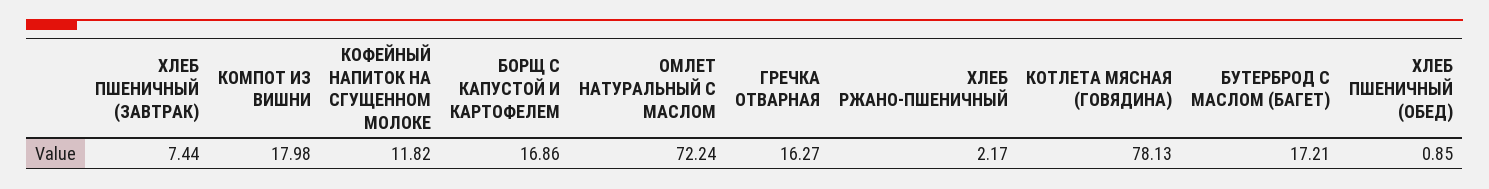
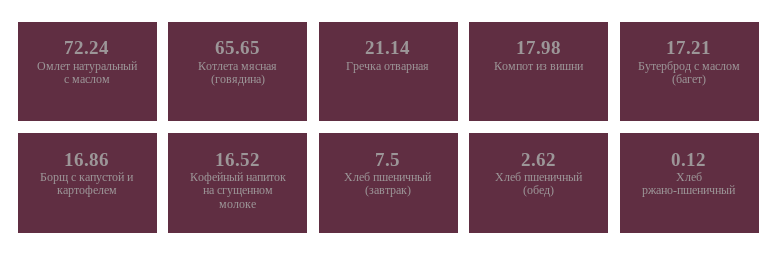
  {
-   "ХЛЕБ ПШЕНИЧНЫЙ (ЗАВТРАК)": 7.44,
+   "ХЛЕБ ПШЕНИЧНЫЙ (ЗАВТРАК)": 7.5,
    "КОМПОТ ИЗ ВИШНИ": 17.98,
-   "КОФЕЙНЫЙ НАПИТОК НА СГУЩЕННОМ МОЛОКЕ": 11.82,
+   "КОФЕЙНЫЙ НАПИТОК НА СГУЩЕННОМ МОЛОКЕ": 16.52,
    "БОРЩ С КАПУСТОЙ И КАРТОФЕЛЕМ": 16.86,
    "ОМЛЕТ НАТУРАЛЬНЫЙ С МАСЛОМ": 72.24,
-   "ГРЕЧКА ОТВАРНАЯ": 16.27,
+   "ГРЕЧКА ОТВАРНАЯ": 21.14,
-   "ХЛЕБ РЖАНО-ПШЕНИЧНЫЙ": 2.17,
+   "ХЛЕБ РЖАНО-ПШЕНИЧНЫЙ": 0.12,
-   "КОТЛЕТА МЯСНАЯ (ГОВЯДИНА)": 78.13,
+   "КОТЛЕТА МЯСНАЯ (ГОВЯДИНА)": 65.65,
    "БУТЕРБРОД С МАСЛОМ (БАГЕТ)": 17.21,
-   "ХЛЕБ ПШЕНИЧНЫЙ (ОБЕД)": 0.85
+   "ХЛЕБ ПШЕНИЧНЫЙ (ОБЕД)": 2.62
  }

